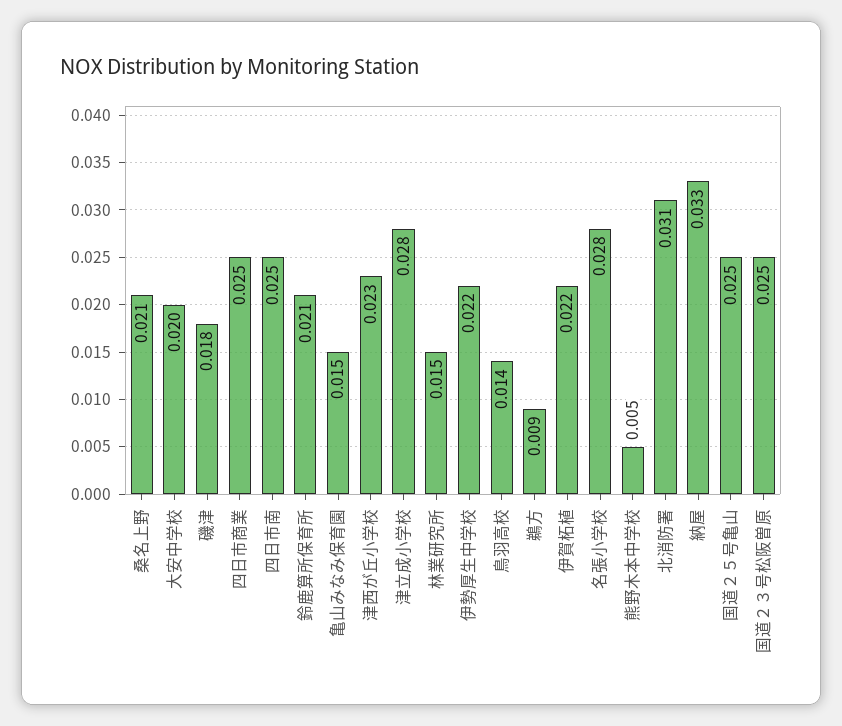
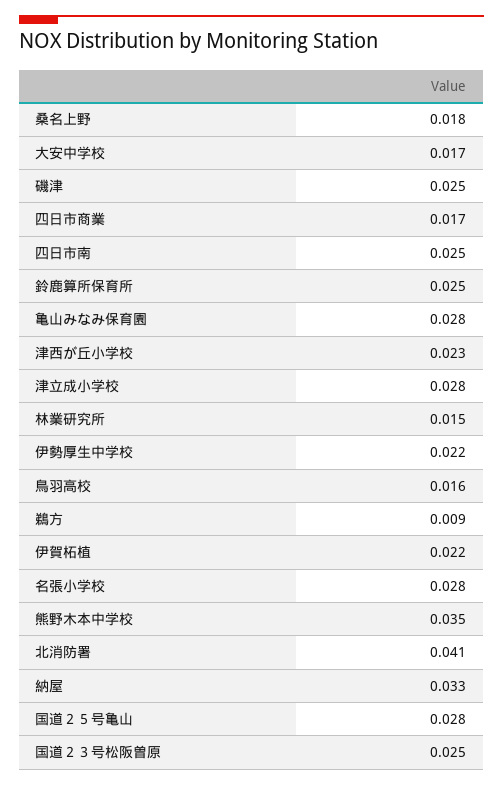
  {
-   "桑名上野": 0.021,
+   "桑名上野": 0.018,
-   "大安中学校": 0.02,
+   "大安中学校": 0.017,
-   "磯津": 0.018,
+   "磯津": 0.025,
-   "四日市商業": 0.025,
+   "四日市商業": 0.017,
    "四日市南": 0.025,
-   "鈴鹿算所保育所": 0.021,
+   "鈴鹿算所保育所": 0.025,
-   "亀山みなみ保育園": 0.015,
+   "亀山みなみ保育園": 0.028,
    "津西が丘小学校": 0.023,
    "津立成小学校": 0.028,
    "林業研究所": 0.015,
    "伊勢厚生中学校": 0.022,
-   "鳥羽高校": 0.014,
+   "鳥羽高校": 0.016,
    "鵜方": 0.009,
    "伊賀柘植": 0.022,
    "名張小学校": 0.028,
-   "熊野木本中学校": 0.005,
+   "熊野木本中学校": 0.035,
-   "北消防署": 0.031,
+   "北消防署": 0.041,
    "納屋": 0.033,
-   "国道２５号亀山": 0.025,
+   "国道２５号亀山": 0.028,
    "国道２３号松阪曽原": 0.025
  }

